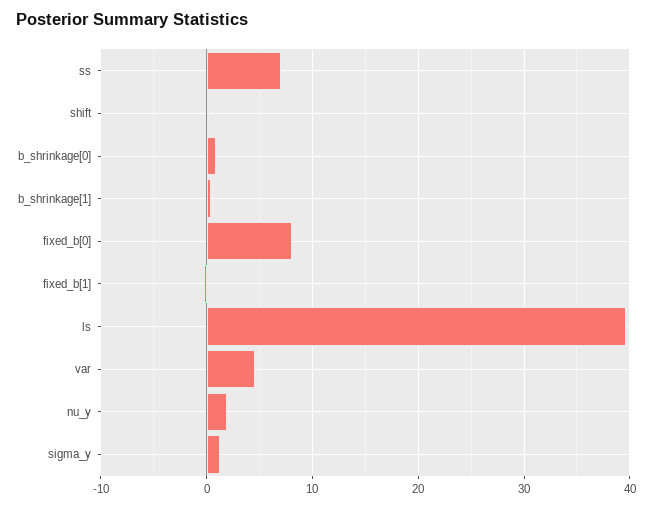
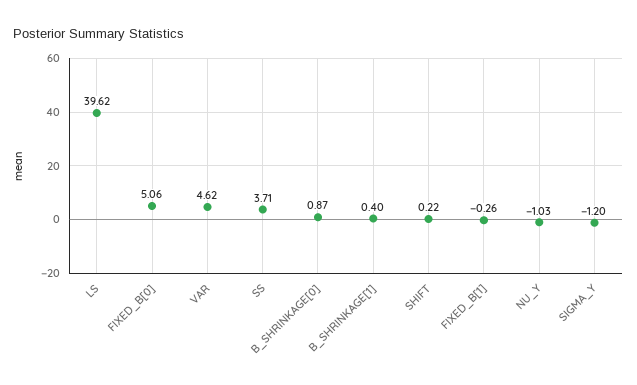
  {
-   "ss": 7,
+   "ss": 3.71,
    "shift": 0.22,
    "b_shrinkage[0]": 0.87,
    "b_shrinkage[1]": 0.4,
-   "fixed_b[0]": 8,
+   "fixed_b[0]": 5.06,
    "fixed_b[1]": -0.26,
    "ls": 39.62,
    "var": 4.62,
-   "nu_y": 2,
+   "nu_y": -1.03,
-   "sigma_y": 1
+   "sigma_y": -1.2
  }

